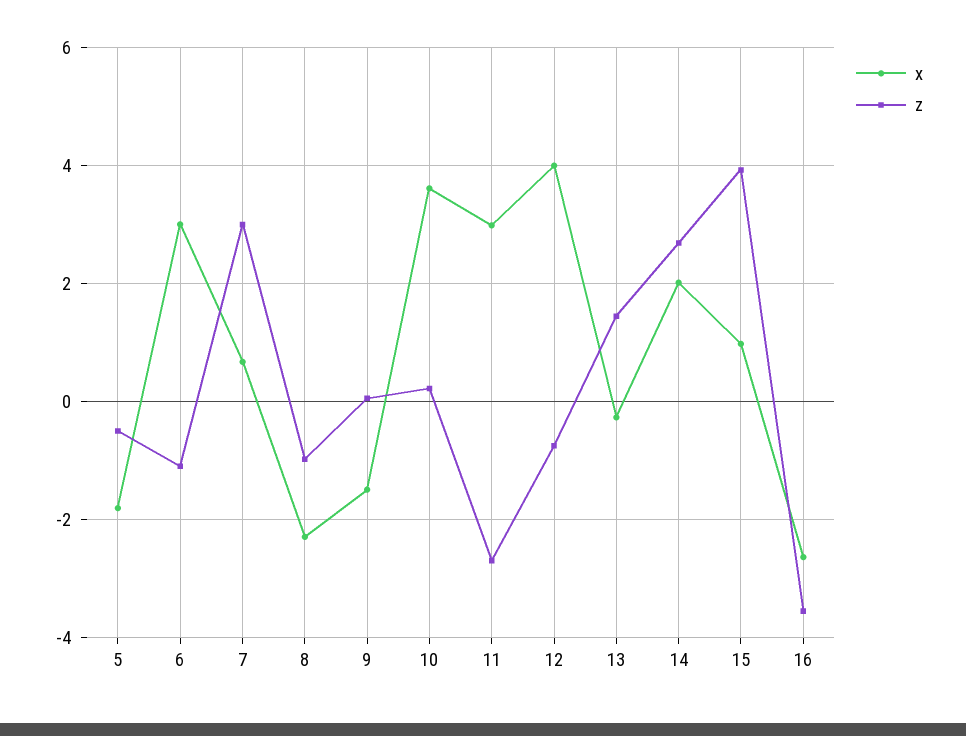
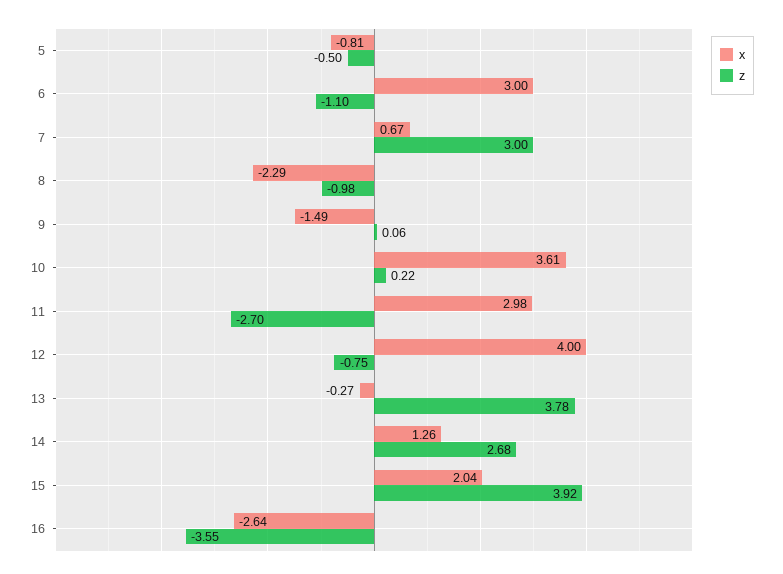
  {
    "x": {
-     "5": -1.8,
+     "5": -0.81,
      "6": 3,
      "7": 0.67,
      "8": -2.29,
      "9": -1.49,
      "10": 3.61,
      "11": 2.98,
      "12": 4,
      "13": -0.27,
-     "14": 2,
+     "14": 1.26,
-     "15": 1,
+     "15": 2.04,
      "16": -2.64
    },
    "z": {
      "5": -0.5,
      "6": -1.1,
      "7": 3,
      "8": -0.98,
      "9": 0.06,
      "10": 0.22,
      "11": -2.7,
      "12": -0.75,
-     "13": 1.4,
+     "13": 3.78,
      "14": 2.68,
      "15": 3.92,
      "16": -3.55
    }
  }

